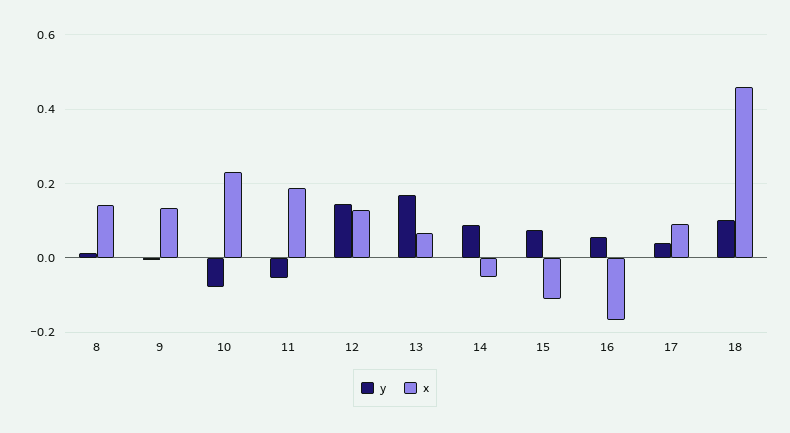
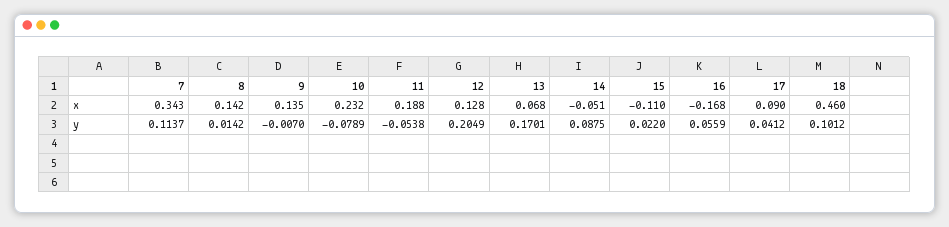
  {
    "y": {
      "8": 0.0142,
      "9": -0.007,
      "10": -0.0789,
      "11": -0.0538,
-     "12": 0.14,
+     "12": 0.2049,
      "13": 0.1701,
      "14": 0.0875,
-     "15": 0.08,
+     "15": 0.022,
      "16": 0.0559,
      "17": 0.0412,
-     "18": 0.1012
+     "18": 0.1012,
+     "7": 0.1137
    },
    "x": {
      "8": 0.142,
      "9": 0.135,
      "10": 0.232,
      "11": 0.188,
      "12": 0.128,
      "13": 0.068,
      "14": -0.051,
      "15": -0.11,
      "16": -0.168,
      "17": 0.09,
-     "18": 0.46
+     "18": 0.46,
+     "7": 0.343
    }
  }

